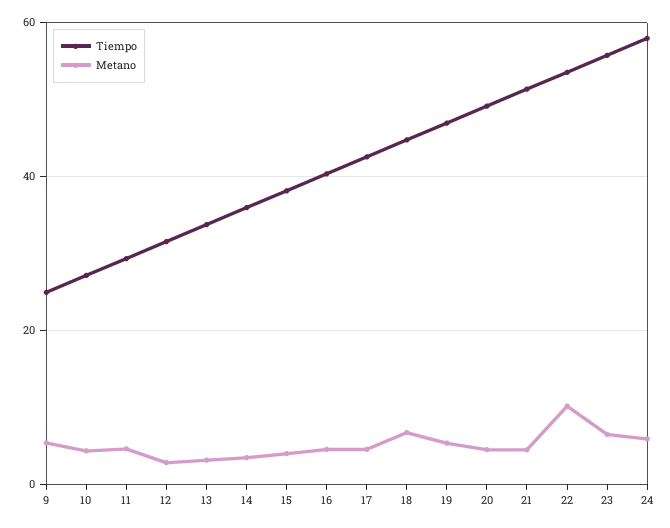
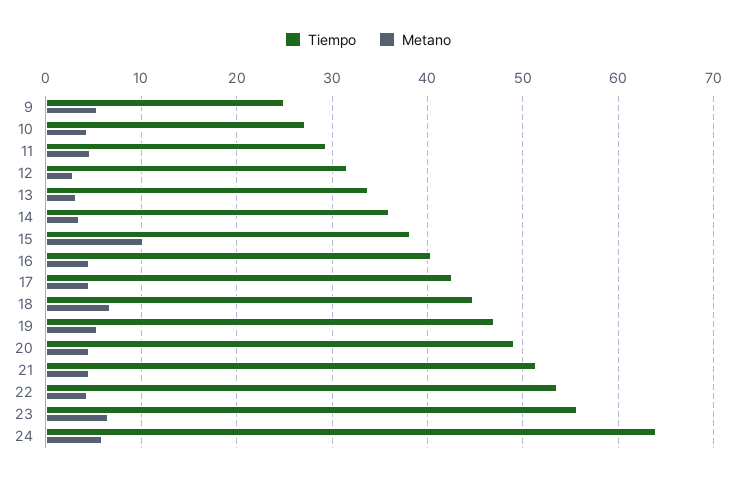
  {
    "Tiempo": {
      "9": 25,
      "10": 27,
      "11": 29,
      "12": 32,
      "13": 34,
      "14": 36,
      "15": 38,
      "16": 40,
      "17": 43,
      "18": 45,
      "19": 47,
      "20": 49,
      "21": 51,
      "22": 54,
      "23": 56,
-     "24": 58
+     "24": 64
    },
    "Metano": {
      "9": 5,
      "10": 4,
      "11": 5,
      "12": 3,
      "13": 3,
      "14": 3,
-     "15": 4,
+     "15": 10,
      "16": 5,
      "17": 5,
      "18": 7,
      "19": 5,
      "20": 5,
      "21": 4,
-     "22": 10,
+     "22": 4,
      "23": 7,
      "24": 6
    }
  }

